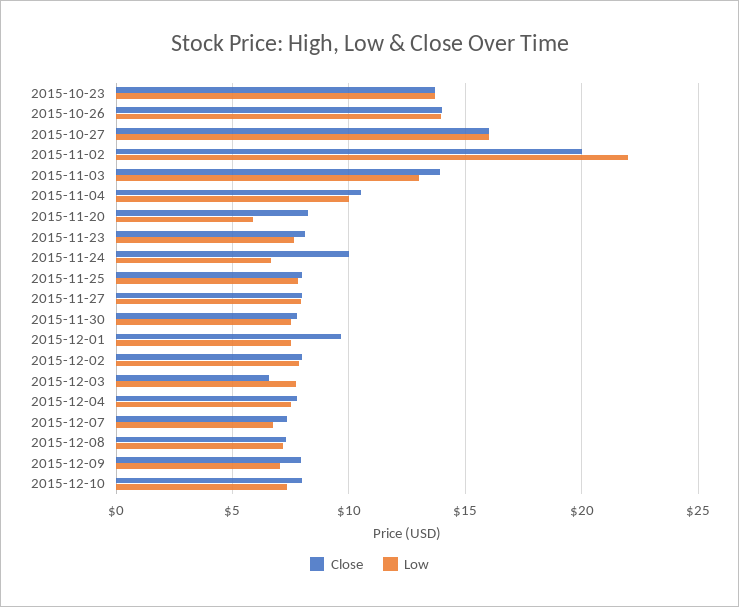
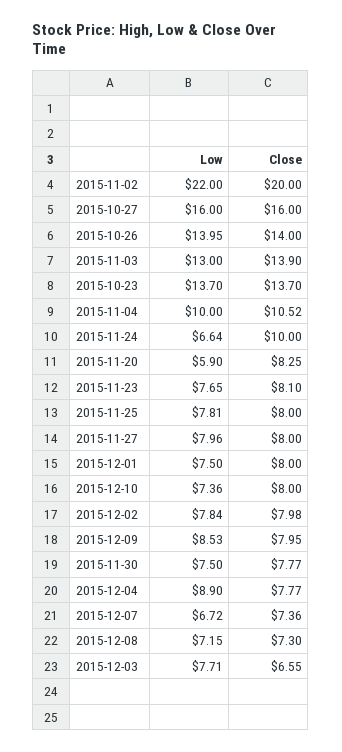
  {
    "Close": {
      "2015-10-23": 13.7,
      "2015-10-26": 14,
      "2015-10-27": 16,
      "2015-11-02": 20,
      "2015-11-03": 13.9,
      "2015-11-04": 10.52,
      "2015-11-20": 8.25,
      "2015-11-23": 8.1,
      "2015-11-24": 10,
      "2015-11-25": 8,
      "2015-11-27": 8,
      "2015-11-30": 7.77,
-     "2015-12-01": 9.5,
+     "2015-12-01": 8,
      "2015-12-02": 7.98,
      "2015-12-03": 6.55,
      "2015-12-04": 7.77,
      "2015-12-07": 7.36,
      "2015-12-08": 7.3,
      "2015-12-09": 7.95,
      "2015-12-10": 8
    },
    "Low": {
      "2015-10-23": 13.7,
      "2015-10-26": 13.95,
      "2015-10-27": 16,
      "2015-11-02": 22,
      "2015-11-03": 13,
      "2015-11-04": 10,
      "2015-11-20": 5.9,
      "2015-11-23": 7.65,
      "2015-11-24": 6.64,
      "2015-11-25": 7.81,
      "2015-11-27": 7.96,
      "2015-11-30": 7.5,
      "2015-12-01": 7.5,
      "2015-12-02": 7.84,
      "2015-12-03": 7.71,
-     "2015-12-04": 7.5,
+     "2015-12-04": 8.9,
      "2015-12-07": 6.72,
      "2015-12-08": 7.15,
-     "2015-12-09": 7,
+     "2015-12-09": 8.53,
      "2015-12-10": 7.36
    }
  }

